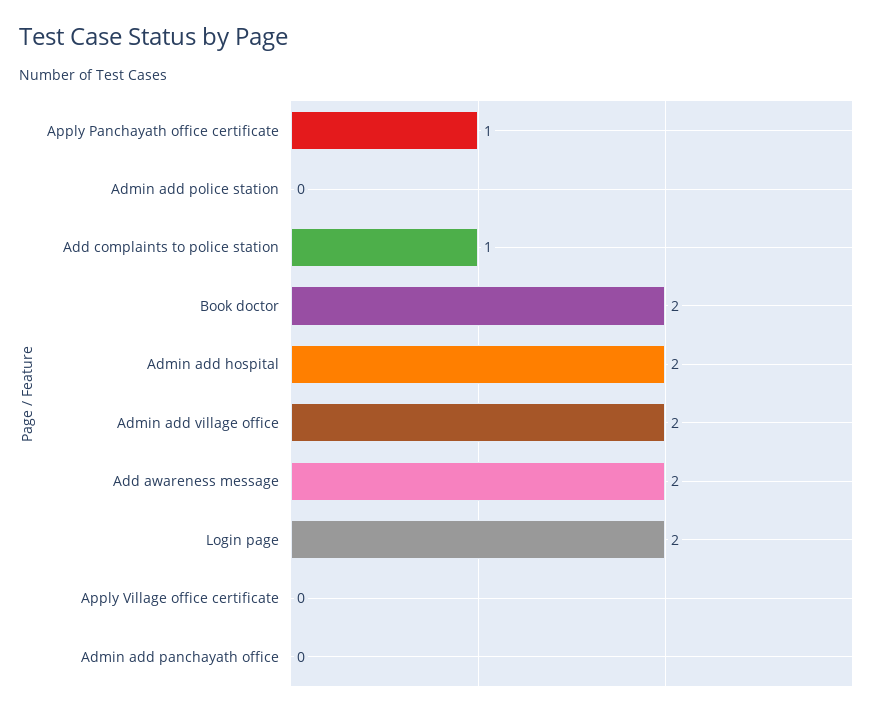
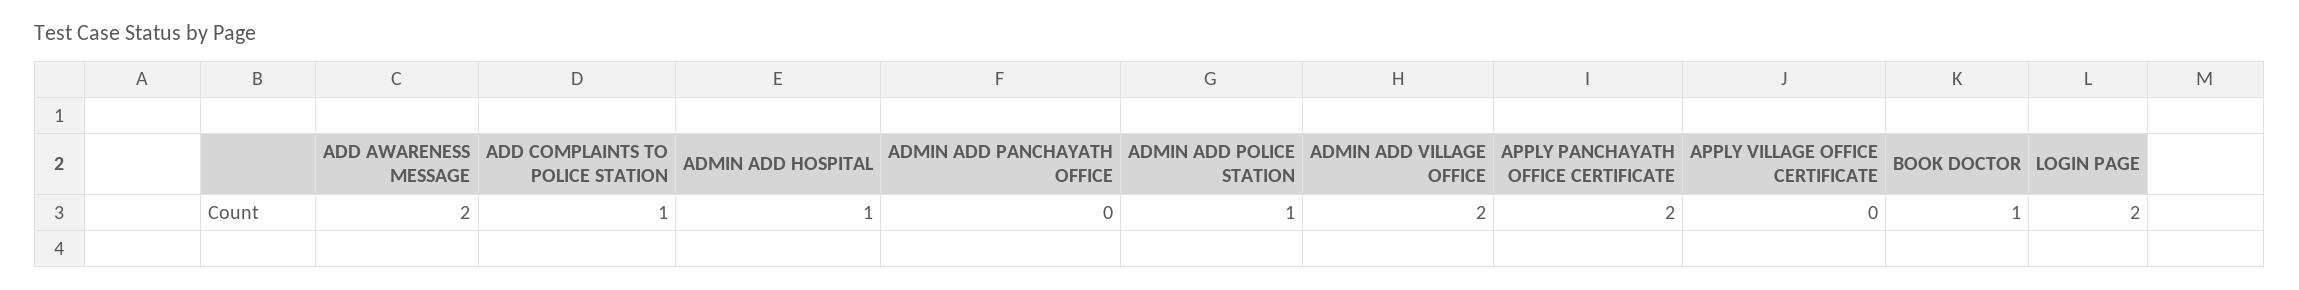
  {
-   "Apply Panchayath office certificate": 1,
+   "Apply Panchayath office certificate": 2,
-   "Admin add police station": 0,
+   "Admin add police station": 1,
    "Add complaints to police station": 1,
-   "Book doctor": 2,
+   "Book doctor": 1,
-   "Admin add hospital": 2,
+   "Admin add hospital": 1,
    "Admin add village office": 2,
    "Add awareness message": 2,
    "Login page": 2,
    "Apply Village office certificate": 0,
    "Admin add panchayath office": 0
  }

